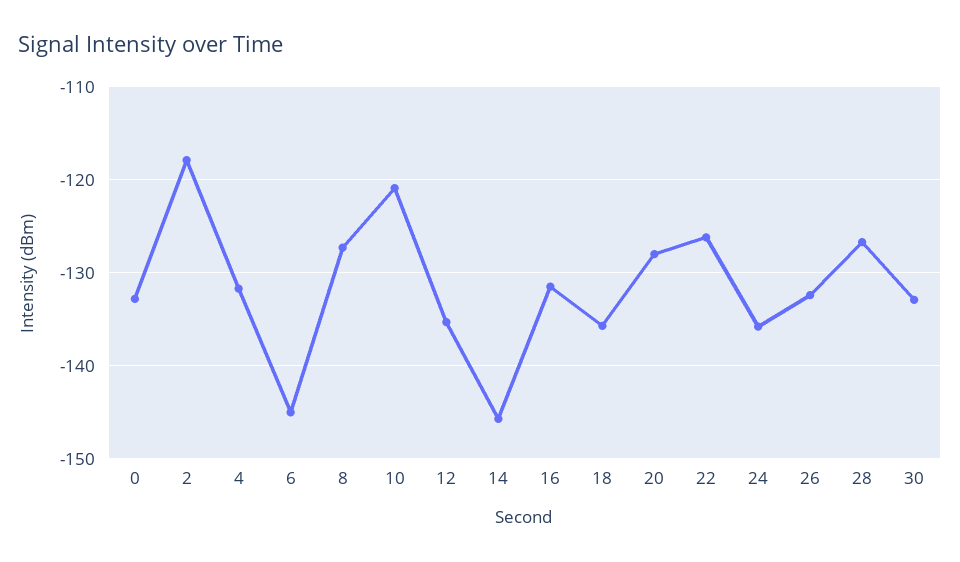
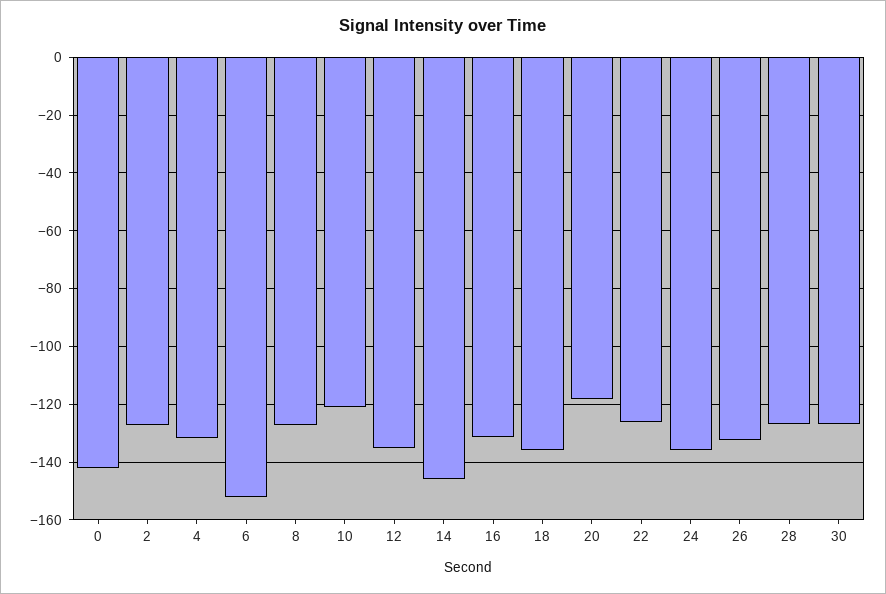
  {
-   "0": -133,
+   "0": -142.5,
-   "2": -118,
+   "2": -127.5,
    "4": -132,
-   "6": -145,
+   "6": -152.5,
    "8": -127,
    "10": -121,
    "12": -135,
    "14": -146,
    "16": -132,
    "18": -136,
-   "20": -128,
+   "20": -117.5,
    "22": -126,
    "24": -136,
    "26": -132,
    "28": -127,
-   "30": -133
+   "30": -127.5
  }

